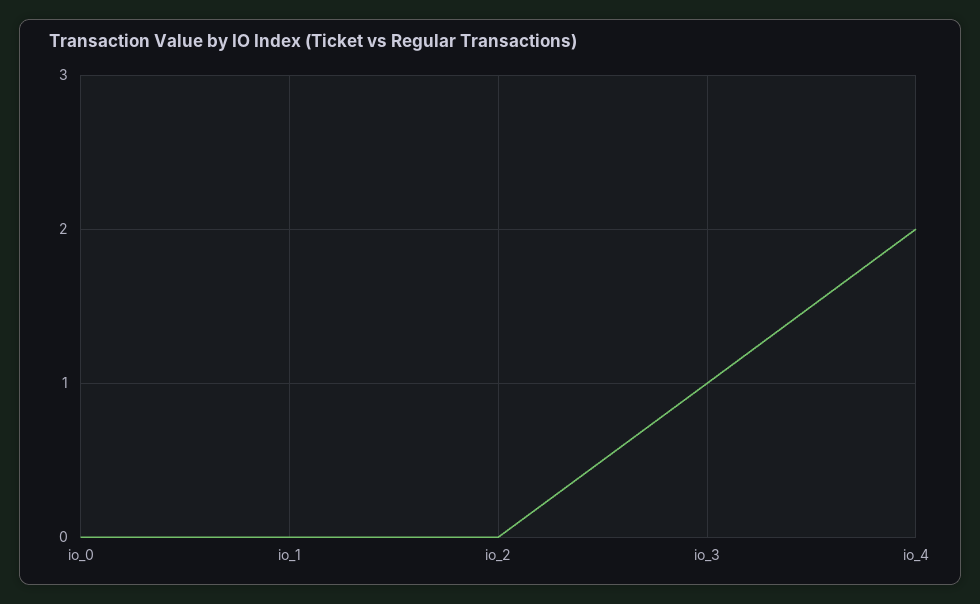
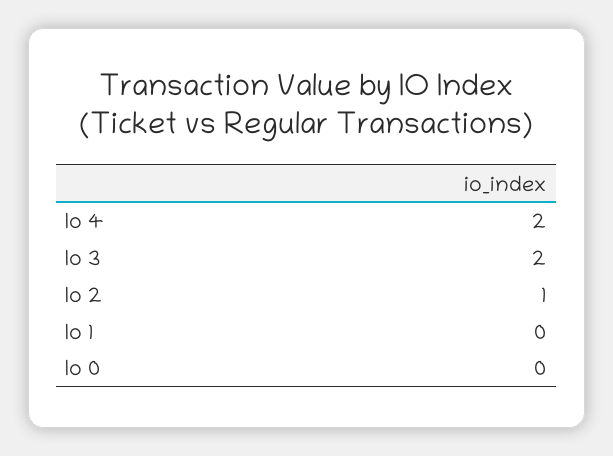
  {
    "io_0": 0,
    "io_1": 0,
-   "io_2": 0,
+   "io_2": 1,
-   "io_3": 1,
+   "io_3": 2,
    "io_4": 2
  }

